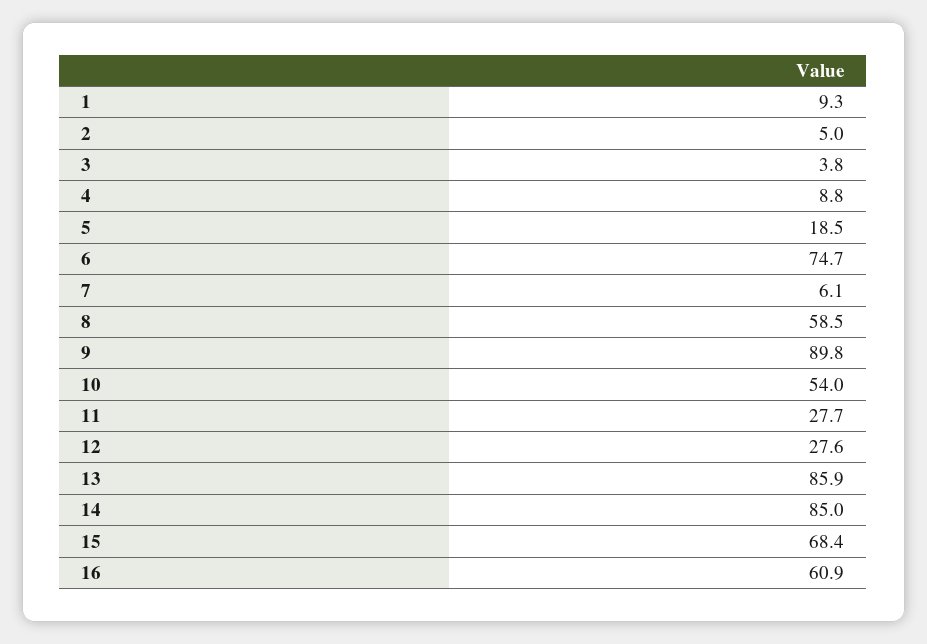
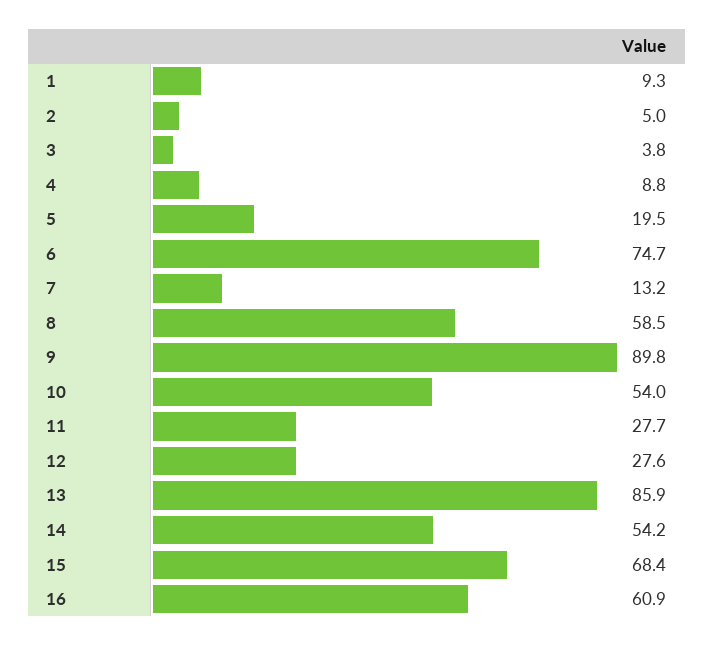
  {
    "1": 9.3,
    "2": 5,
    "3": 3.8,
    "4": 8.8,
-   "5": 18.5,
+   "5": 19.5,
    "6": 74.7,
-   "7": 6.1,
+   "7": 13.2,
    "8": 58.5,
    "9": 89.8,
    "10": 54,
    "11": 27.7,
    "12": 27.6,
    "13": 85.9,
-   "14": 85,
+   "14": 54.2,
    "15": 68.4,
    "16": 60.9
  }

